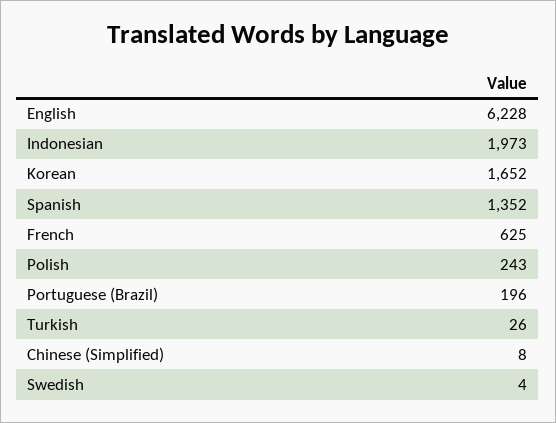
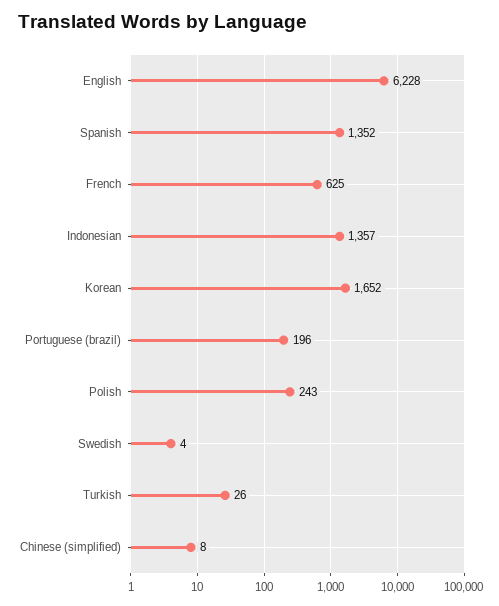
  {
    "English": 6228,
-   "Indonesian": 1973,
+   "Indonesian": 1357,
    "Korean": 1652,
    "Spanish": 1352,
    "French": 625,
    "Polish": 243,
    "Portuguese (Brazil)": 196,
    "Turkish": 26,
    "Chinese (Simplified)": 8,
    "Swedish": 4
  }

